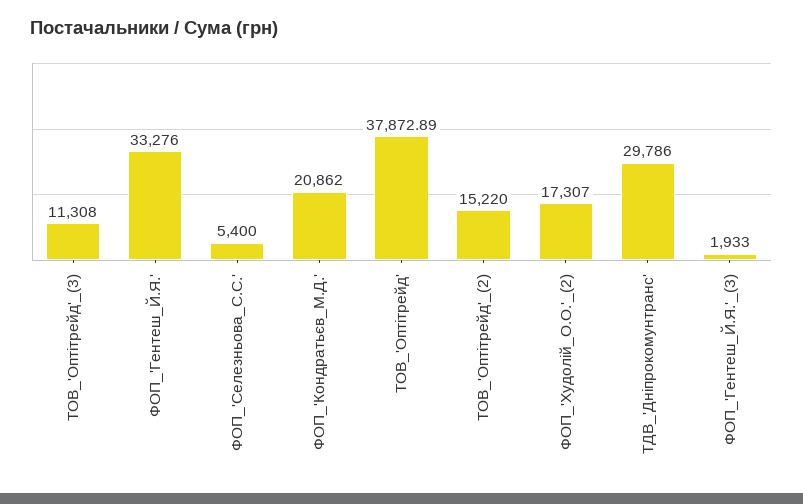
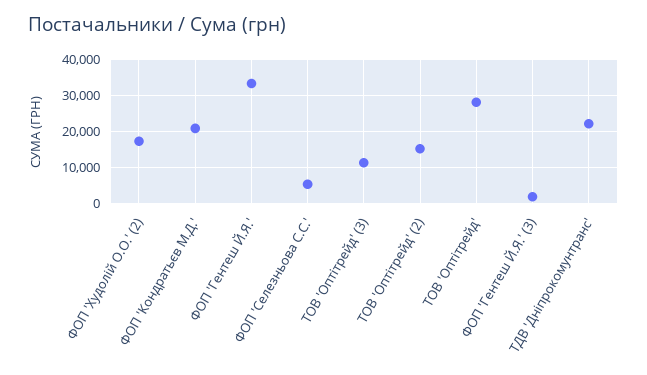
  {
    "ТОВ_'Оптітрейд'_(3)": 11308,
    "ФОП_'Гентеш_Й.Я.'": 33276,
    "ФОП_'Селезньова_С.С.'": 5400,
    "ФОП_'Кондратьєв_М.Д.'": 20862,
-   "ТОВ_'Оптітрейд'": 37872.89,
+   "ТОВ_'Оптітрейд'": 28000,
    "ТОВ_'Оптітрейд'_(2)": 15220,
    "ФОП_'Худолій_О.О.'_(2)": 17307,
-   "ТДВ_'Дніпрокомунтранс'": 29786,
+   "ТДВ_'Дніпрокомунтранс'": 22000,
    "ФОП_'Гентеш_Й.Я.'_(3)": 1933
  }

